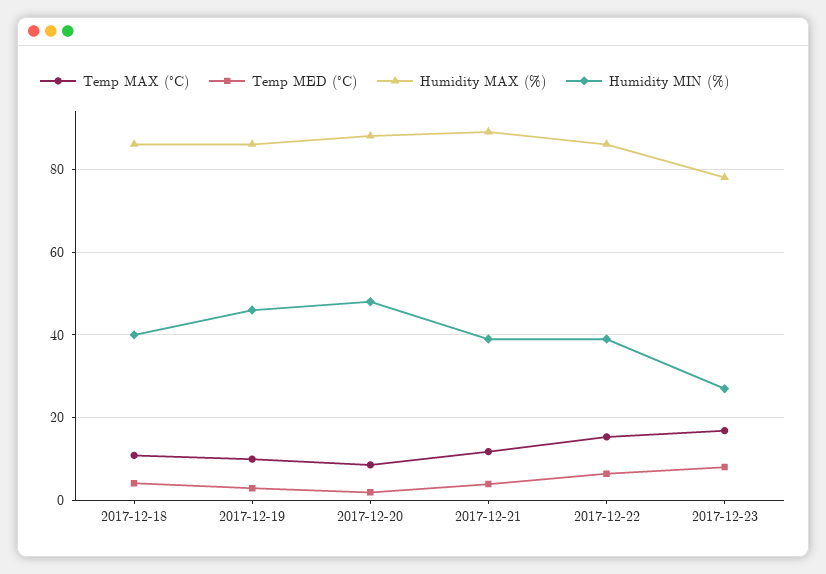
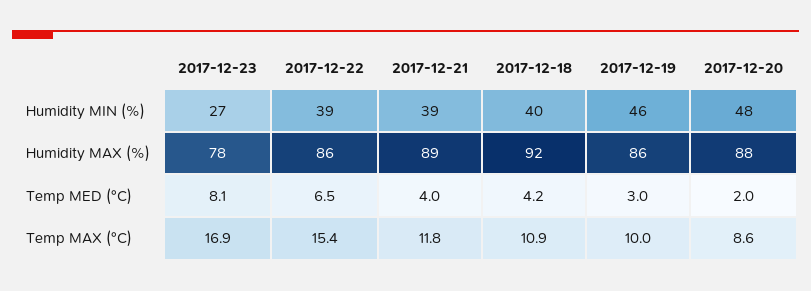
  {
    "Temp MAX (°C)": {
      "2017-12-18": 10.9,
      "2017-12-19": 10,
      "2017-12-20": 8.6,
      "2017-12-21": 11.8,
      "2017-12-22": 15.4,
      "2017-12-23": 16.9
    },
    "Temp MED (°C)": {
      "2017-12-18": 4.2,
      "2017-12-19": 3,
      "2017-12-20": 2,
      "2017-12-21": 4,
      "2017-12-22": 6.5,
      "2017-12-23": 8.1
    },
    "Humidity MAX (%)": {
-     "2017-12-18": 86,
+     "2017-12-18": 92,
      "2017-12-19": 86,
      "2017-12-20": 88,
      "2017-12-21": 89,
      "2017-12-22": 86,
      "2017-12-23": 78
    },
    "Humidity MIN (%)": {
      "2017-12-18": 40,
      "2017-12-19": 46,
      "2017-12-20": 48,
      "2017-12-21": 39,
      "2017-12-22": 39,
      "2017-12-23": 27
    }
  }

